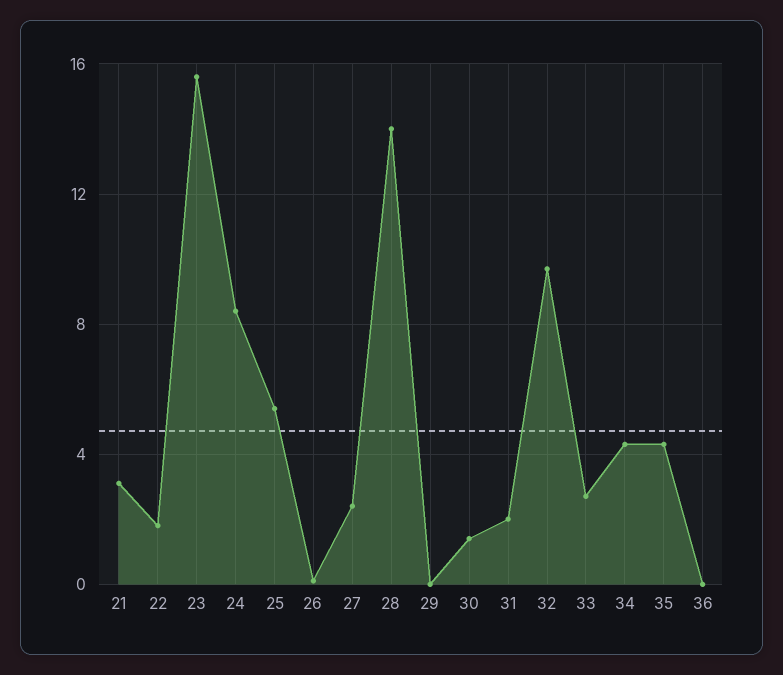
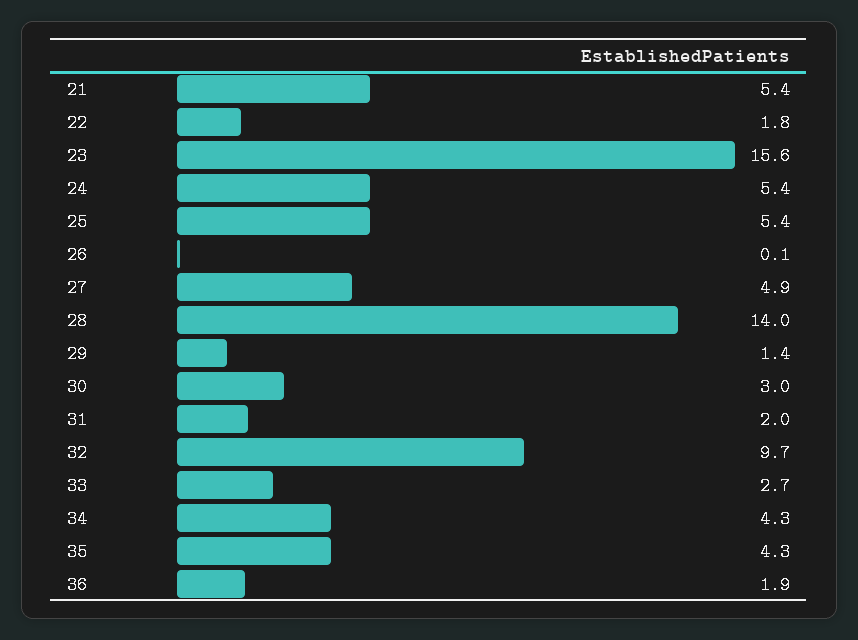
  {
-   "21": 3,
+   "21": 5.4,
    "22": 1.8,
    "23": 15.6,
-   "24": 8.5,
+   "24": 5.4,
    "25": 5.4,
    "26": 0.1,
-   "27": 2.5,
+   "27": 4.9,
    "28": 14,
-   "29": 0,
+   "29": 1.4,
-   "30": 1.5,
+   "30": 3,
    "31": 2,
    "32": 9.7,
    "33": 2.7,
    "34": 4.3,
    "35": 4.3,
-   "36": 0
+   "36": 1.9
  }

